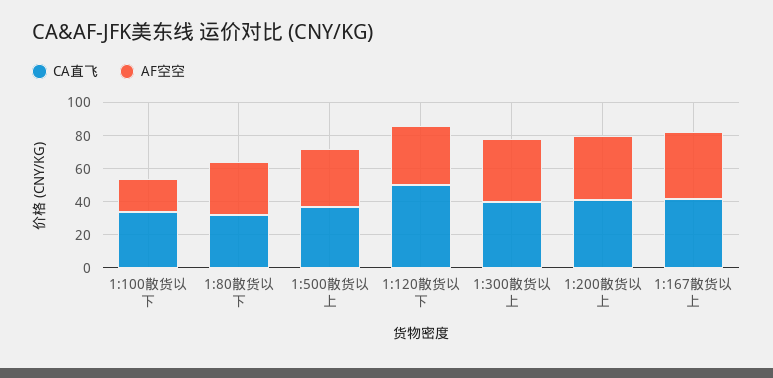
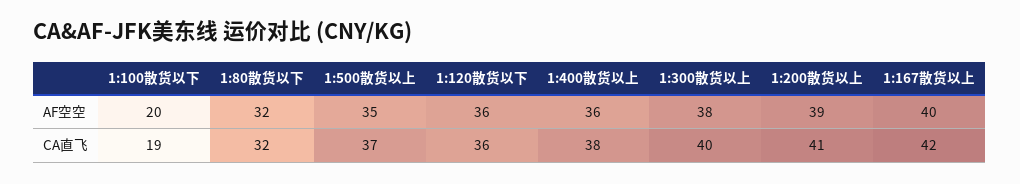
  {
    "CA直飞": {
-     "1:100散货以下": 35,
+     "1:100散货以下": 19,
      "1:80散货以下": 32,
      "1:500散货以上": 37,
-     "1:120散货以下": 50,
+     "1:120散货以下": 36,
      "1:300散货以上": 40,
      "1:200散货以上": 41,
-     "1:167散货以上": 42
+     "1:167散货以上": 42,
+     "1:400散货以上": 38
    },
    "AF空空": {
      "1:100散货以下": 20,
      "1:80散货以下": 32,
      "1:500散货以上": 35,
      "1:120散货以下": 36,
      "1:300散货以上": 38,
      "1:200散货以上": 39,
-     "1:167散货以上": 40
+     "1:167散货以上": 40,
+     "1:400散货以上": 36
    }
  }

